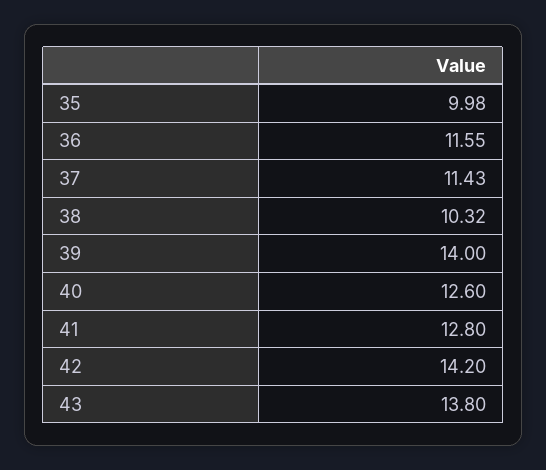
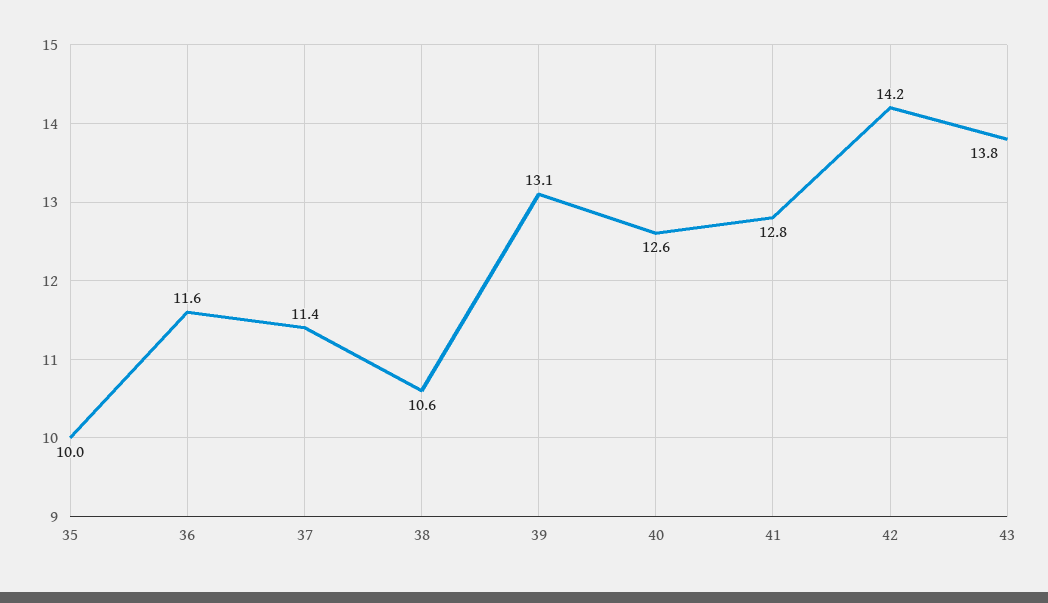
  {
    "35": 9.98,
    "36": 11.55,
    "37": 11.43,
-   "38": 10.32,
+   "38": 10.6,
-   "39": 14,
+   "39": 13.1,
    "40": 12.6,
    "41": 12.8,
    "42": 14.2,
    "43": 13.8
  }

